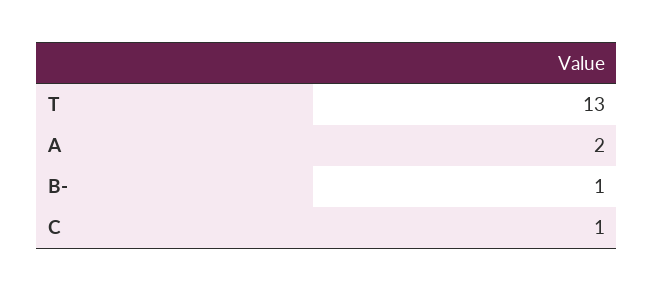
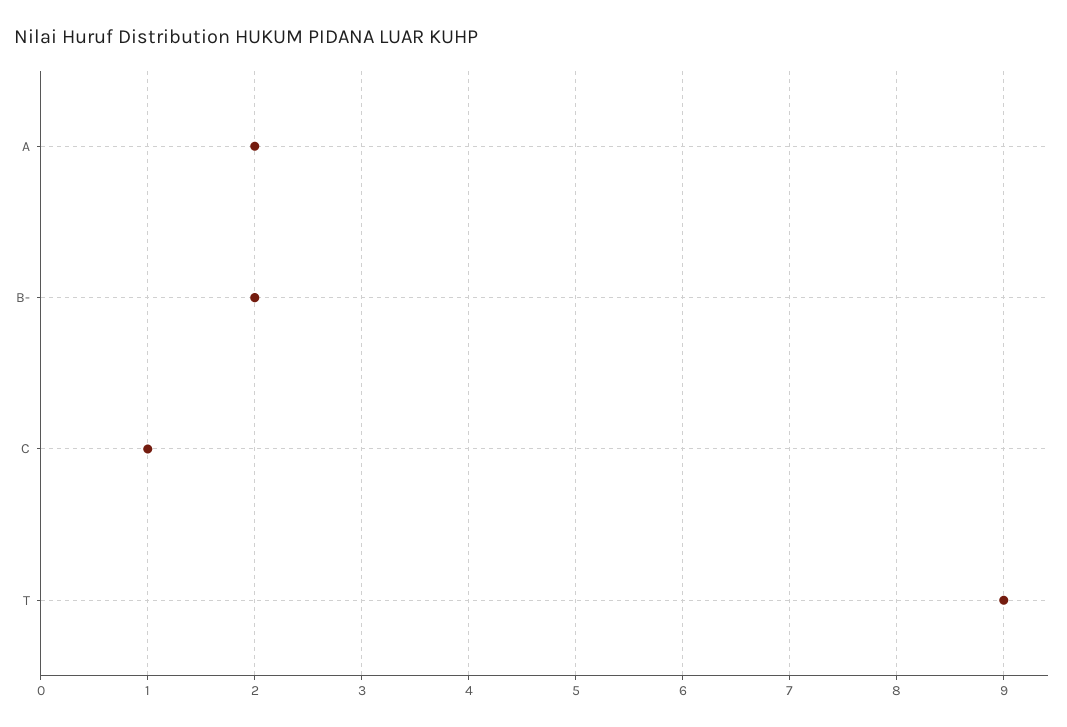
  {
-   "T": 13,
+   "T": 9,
    "A": 2,
-   "B-": 1,
+   "B-": 2,
    "C": 1
  }

